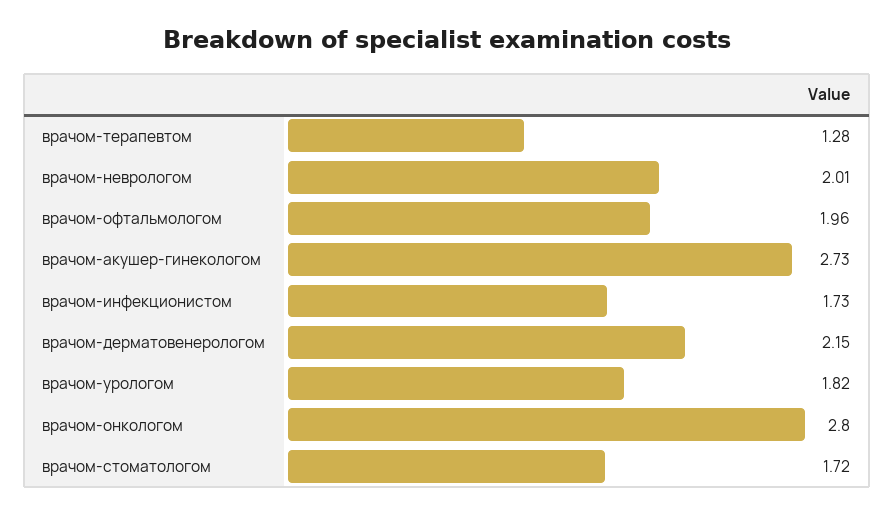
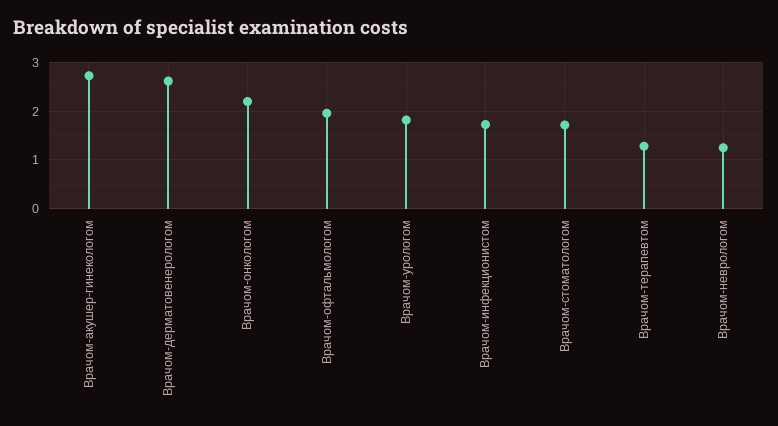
  {
    "врачом-терапевтом": 1.28,
-   "врачом-неврологом": 2.01,
+   "врачом-неврологом": 1.2,
    "врачом-офтальмологом": 1.96,
    "врачом-акушер-гинекологом": 2.73,
    "врачом-инфекционистом": 1.73,
-   "врачом-дерматовенерологом": 2.15,
+   "врачом-дерматовенерологом": 2.6,
    "врачом-урологом": 1.82,
-   "врачом-онкологом": 2.8,
+   "врачом-онкологом": 2.2,
    "врачом-стоматологом": 1.72
  }

